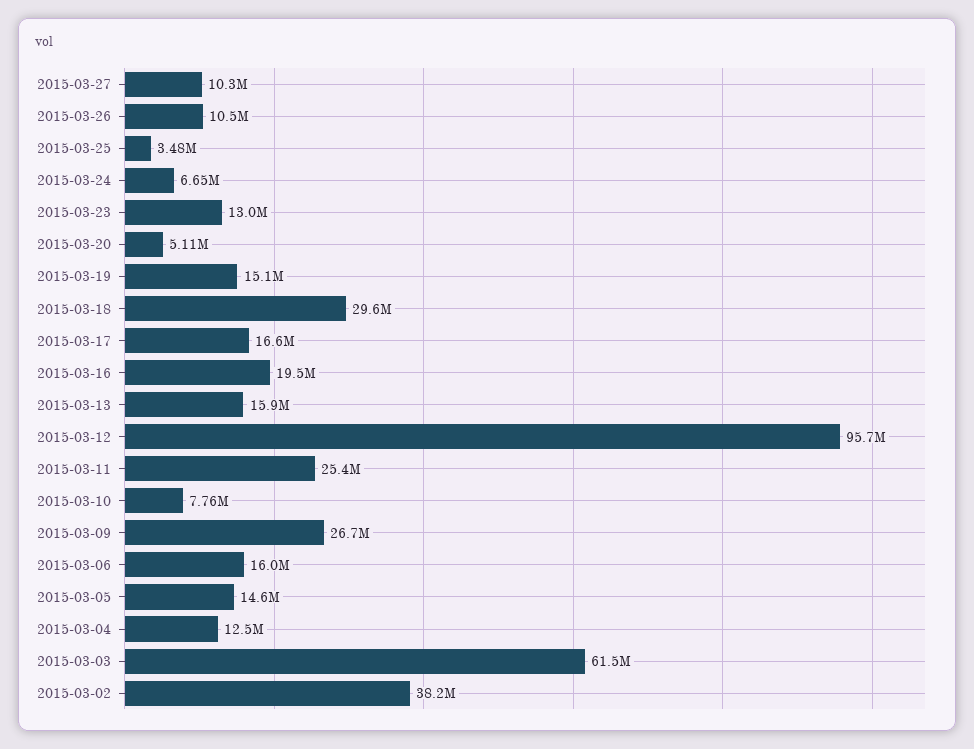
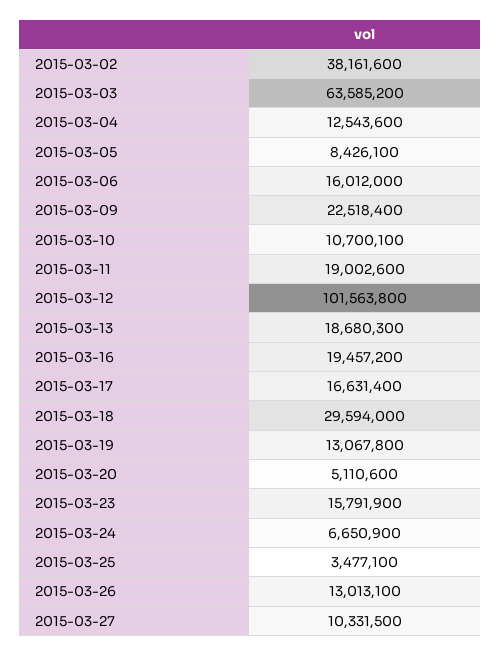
  {
    "2015-03-27": 10331500,
-   "2015-03-26": 10500000,
+   "2015-03-26": 13013100,
    "2015-03-25": 3477100,
    "2015-03-24": 6650900,
-   "2015-03-23": 13000000,
+   "2015-03-23": 15791900,
    "2015-03-20": 5110600,
-   "2015-03-19": 15100000,
+   "2015-03-19": 13067800,
    "2015-03-18": 29594000,
    "2015-03-17": 16631400,
    "2015-03-16": 19457200,
-   "2015-03-13": 15900000,
+   "2015-03-13": 18680300,
-   "2015-03-12": 95700000,
+   "2015-03-12": 101563800,
-   "2015-03-11": 25400000,
+   "2015-03-11": 19002600,
-   "2015-03-10": 7760000,
+   "2015-03-10": 10700100,
-   "2015-03-09": 26700000,
+   "2015-03-09": 22518400,
    "2015-03-06": 16012000,
-   "2015-03-05": 14600000,
+   "2015-03-05": 8426100,
    "2015-03-04": 12543600,
-   "2015-03-03": 61500000,
+   "2015-03-03": 63585200,
    "2015-03-02": 38161600
  }

